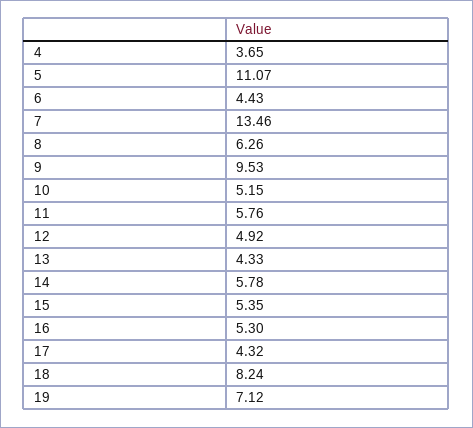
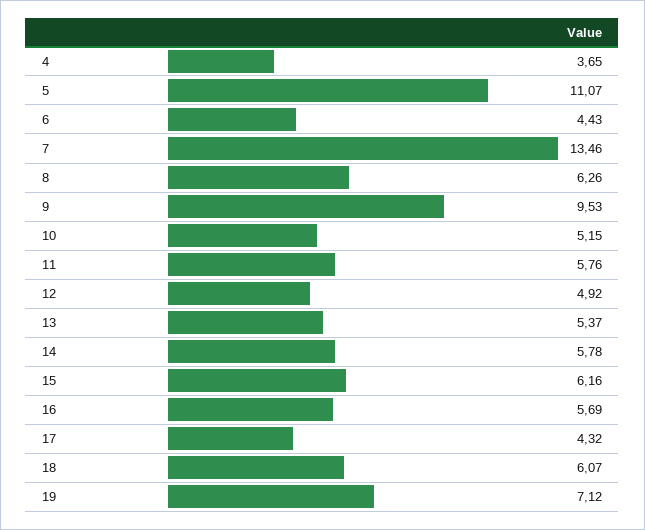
  {
    "4": 3.65,
    "5": 11.07,
    "6": 4.43,
    "7": 13.46,
    "8": 6.26,
    "9": 9.53,
    "10": 5.15,
    "11": 5.76,
    "12": 4.92,
-   "13": 4.33,
+   "13": 5.37,
    "14": 5.78,
-   "15": 5.35,
+   "15": 6.16,
-   "16": 5.3,
+   "16": 5.69,
    "17": 4.32,
-   "18": 8.24,
+   "18": 6.07,
    "19": 7.12
  }

